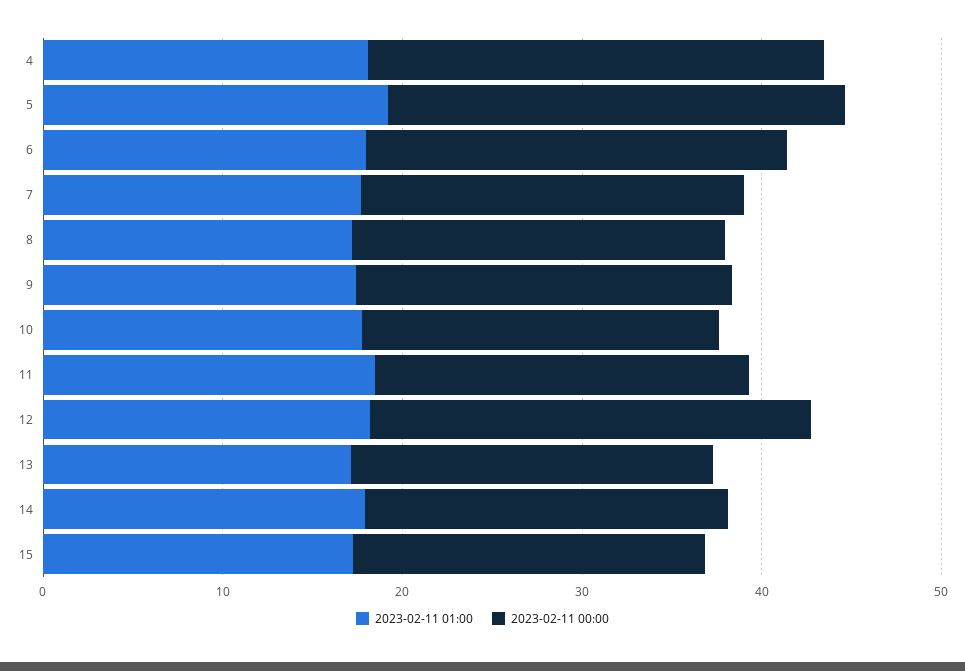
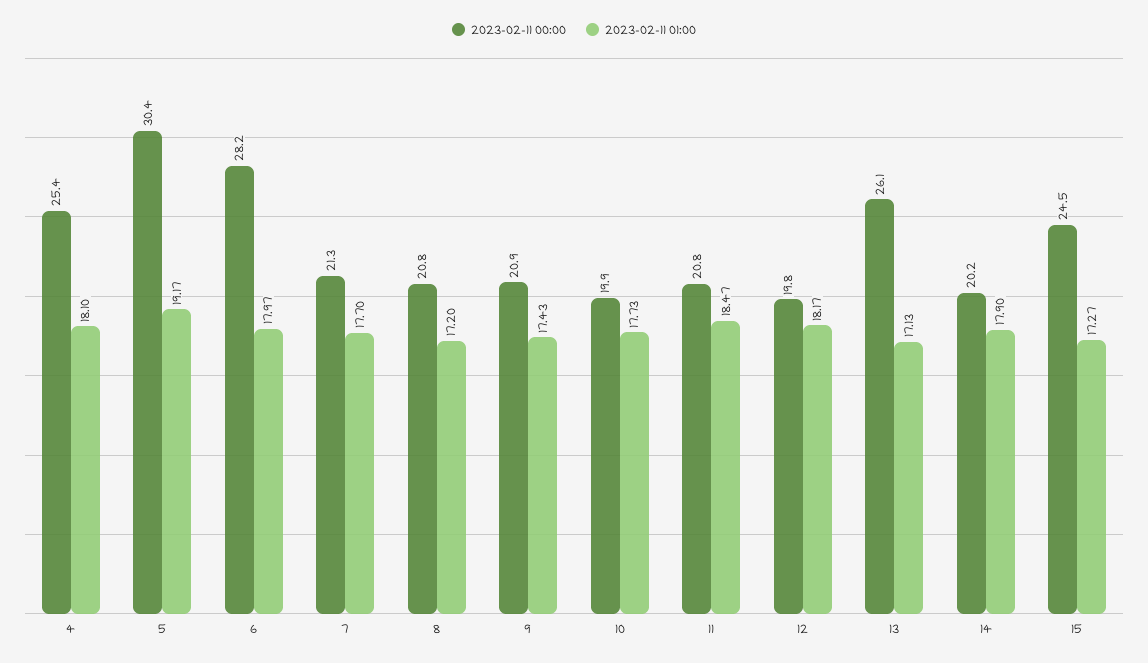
  {
    "2023-02-11 01:00": {
      "4": 18.1,
      "5": 19.17,
      "6": 17.97,
      "7": 17.7,
      "8": 17.2,
      "9": 17.43,
      "10": 17.73,
      "11": 18.47,
      "12": 18.17,
      "13": 17.13,
      "14": 17.9,
      "15": 17.27
    },
    "2023-02-11 00:00": {
      "4": 25.4,
-     "5": 26,
+     "5": 30.4,
-     "6": 24,
+     "6": 28.2,
      "7": 21.3,
      "8": 20.8,
      "9": 20.9,
      "10": 19.9,
      "11": 20.8,
-     "12": 24,
+     "12": 19.8,
-     "13": 20,
+     "13": 26.1,
      "14": 20.2,
-     "15": 20
+     "15": 24.5
    }
  }

